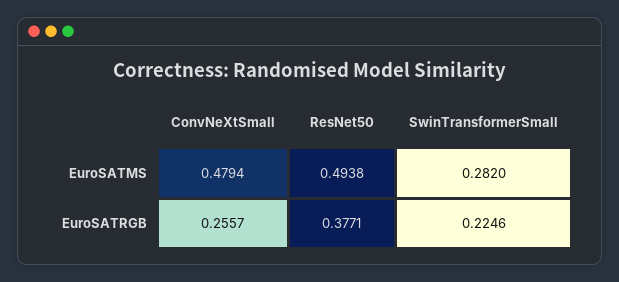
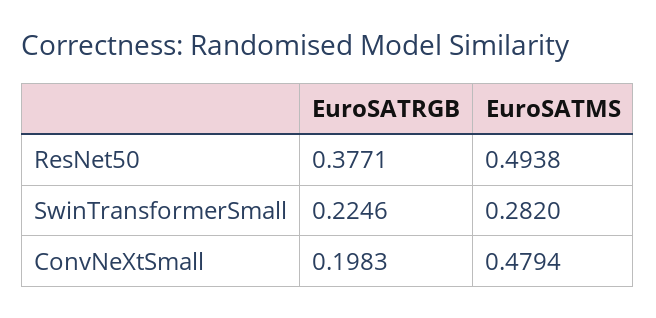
  {
    "ConvNeXtSmall": {
      "EuroSATMS": 0.4794,
-     "EuroSATRGB": 0.2557
+     "EuroSATRGB": 0.1983
    },
    "ResNet50": {
      "EuroSATMS": 0.4938,
      "EuroSATRGB": 0.3771
    },
    "SwinTransformerSmall": {
      "EuroSATMS": 0.282,
      "EuroSATRGB": 0.2246
    }
  }

